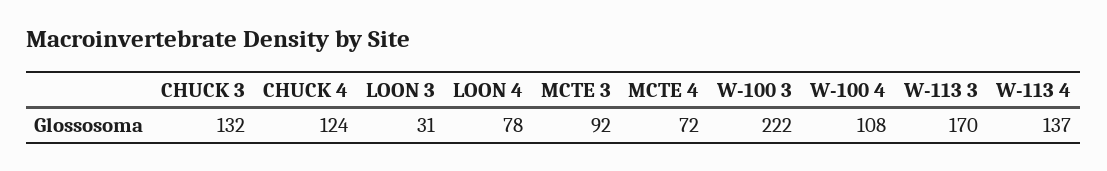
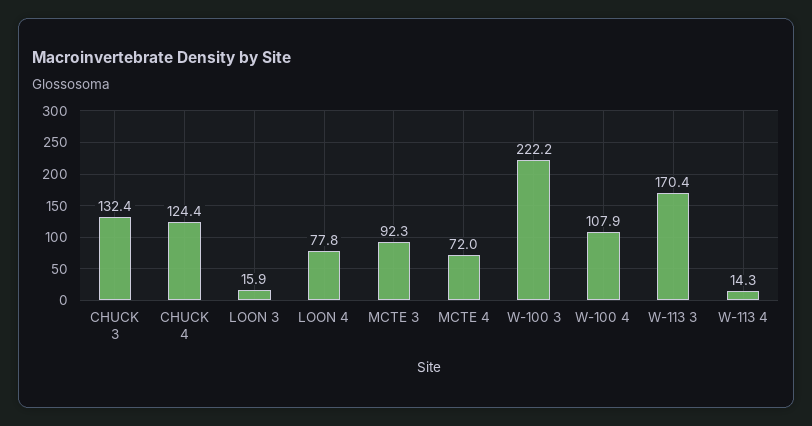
  {
    "CHUCK 3": 132.4,
    "CHUCK 4": 124.4,
-   "LOON 3": 31,
+   "LOON 3": 15.9,
    "LOON 4": 77.8,
    "MCTE 3": 92.3,
    "MCTE 4": 72,
    "W-100 3": 222.2,
    "W-100 4": 107.9,
    "W-113 3": 170.4,
-   "W-113 4": 137
+   "W-113 4": 14.3
  }

